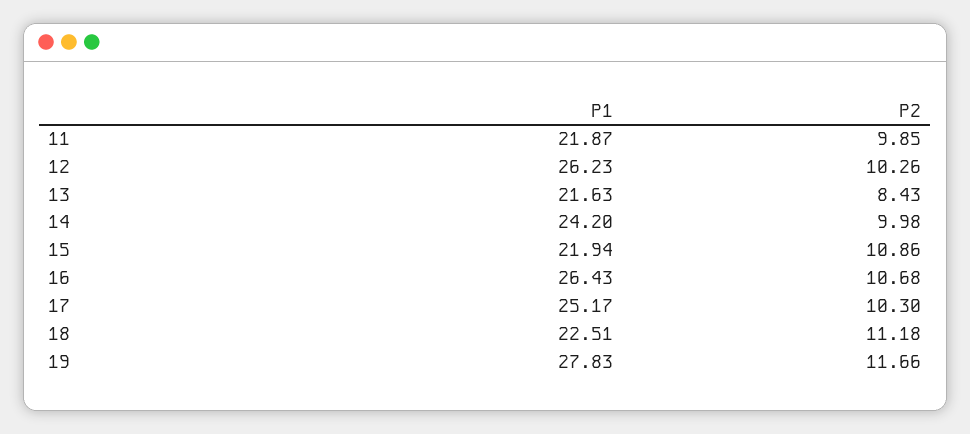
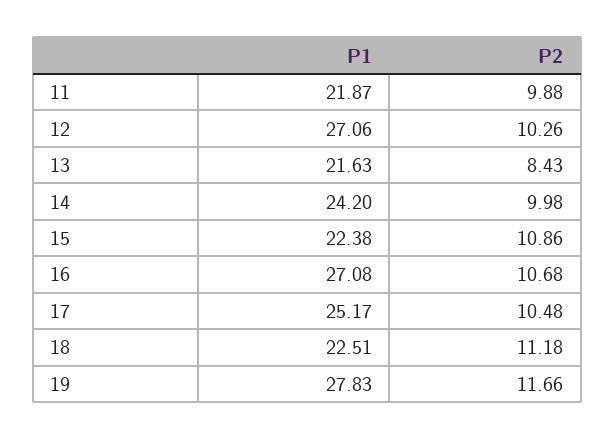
  {
    "P1": {
      "11": 21.87,
-     "12": 26.23,
+     "12": 27.06,
      "13": 21.63,
      "14": 24.2,
-     "15": 21.94,
+     "15": 22.38,
-     "16": 26.43,
+     "16": 27.08,
      "17": 25.17,
      "18": 22.51,
      "19": 27.83
    },
    "P2": {
-     "11": 9.85,
+     "11": 9.88,
      "12": 10.26,
      "13": 8.43,
      "14": 9.98,
      "15": 10.86,
      "16": 10.68,
-     "17": 10.3,
+     "17": 10.48,
      "18": 11.18,
      "19": 11.66
    }
  }

